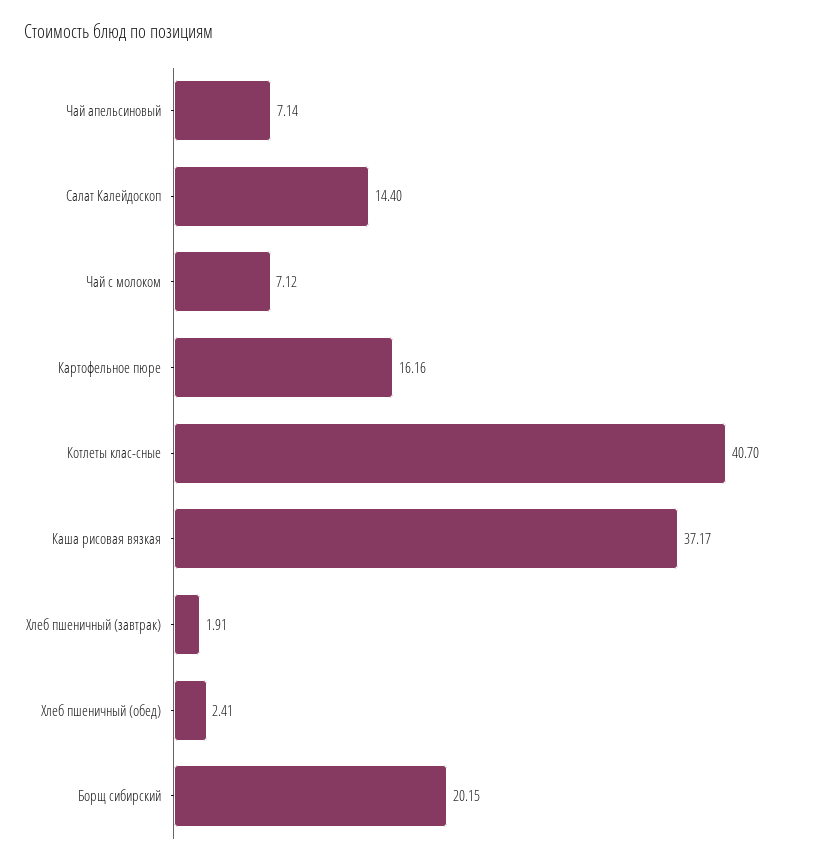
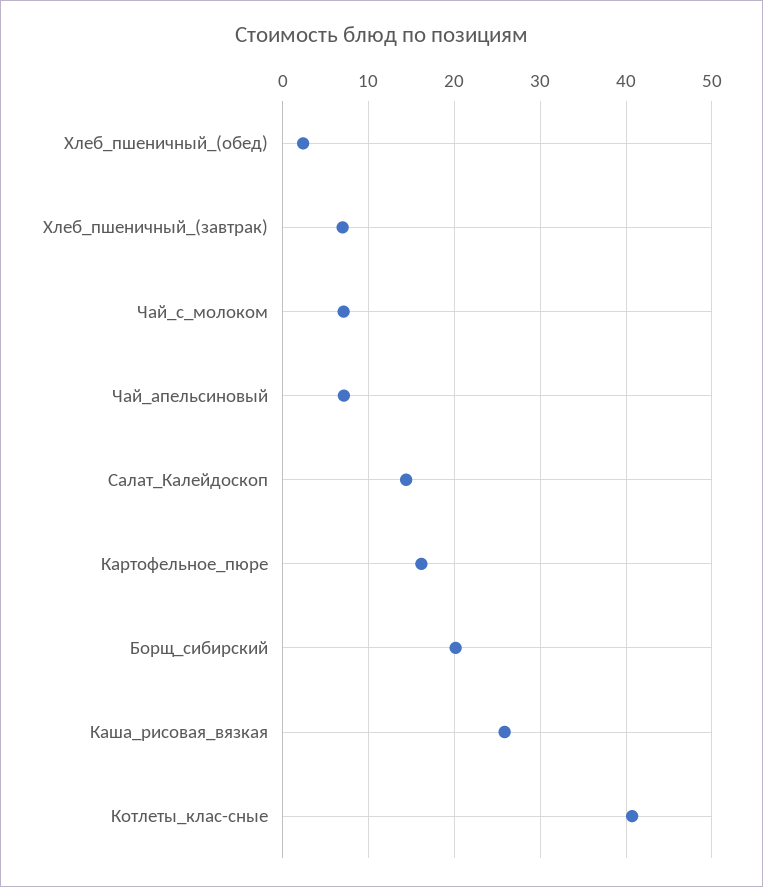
  {
    "Чай апельсиновый": 7.14,
    "Салат Калейдоскоп": 14.4,
    "Чай с молоком": 7.12,
    "Картофельное пюре": 16.16,
    "Котлеты клас-сные": 40.7,
-   "Каша рисовая вязкая": 37.17,
+   "Каша рисовая вязкая": 26,
-   "Хлеб пшеничный (завтрак)": 1.91,
+   "Хлеб пшеничный (завтрак)": 7,
    "Хлеб пшеничный (обед)": 2.41,
    "Борщ сибирский": 20.15
  }

